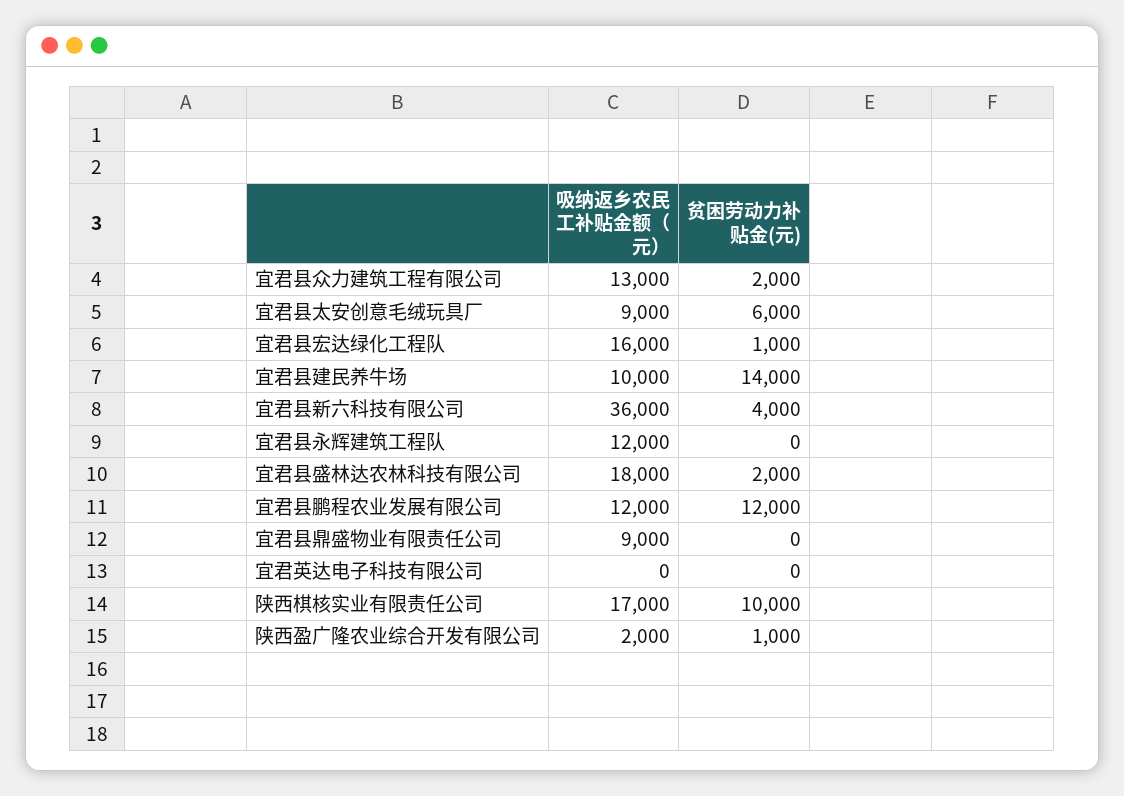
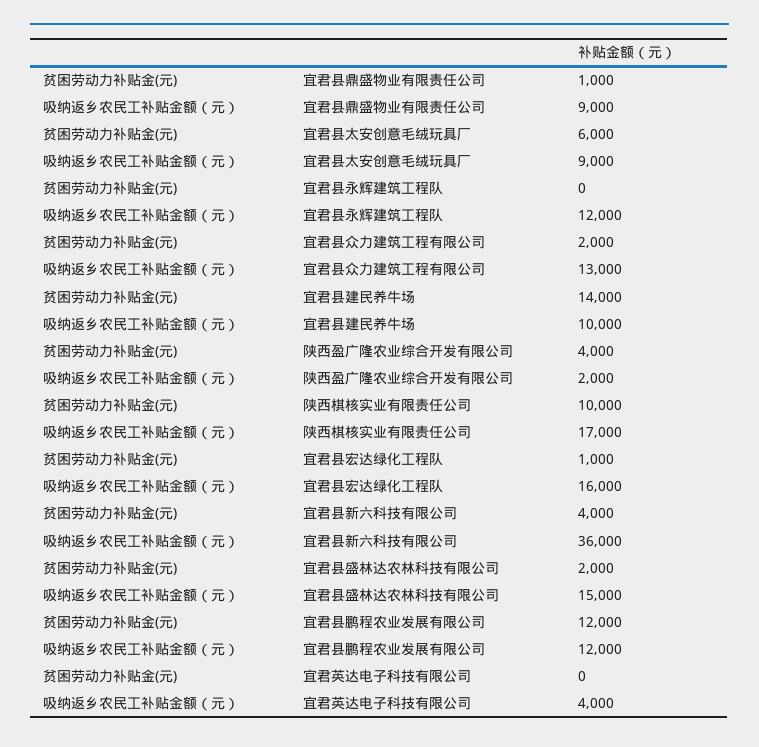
  {
    "吸纳返乡农民工补贴金额（元）": {
      "宜君县众力建筑工程有限公司": 13000,
      "宜君县太安创意毛绒玩具厂": 9000,
      "宜君县宏达绿化工程队": 16000,
      "宜君县建民养牛场": 10000,
      "宜君县新六科技有限公司": 36000,
      "宜君县永辉建筑工程队": 12000,
-     "宜君县盛林达农林科技有限公司": 18000,
+     "宜君县盛林达农林科技有限公司": 15000,
      "宜君县鹏程农业发展有限公司": 12000,
      "宜君县鼎盛物业有限责任公司": 9000,
-     "宜君英达电子科技有限公司": 0,
+     "宜君英达电子科技有限公司": 4000,
      "陕西棋核实业有限责任公司": 17000,
      "陕西盈广隆农业综合开发有限公司": 2000
    },
    "贫困劳动力补贴金(元)": {
      "宜君县众力建筑工程有限公司": 2000,
      "宜君县太安创意毛绒玩具厂": 6000,
      "宜君县宏达绿化工程队": 1000,
      "宜君县建民养牛场": 14000,
      "宜君县新六科技有限公司": 4000,
      "宜君县永辉建筑工程队": 0,
      "宜君县盛林达农林科技有限公司": 2000,
      "宜君县鹏程农业发展有限公司": 12000,
-     "宜君县鼎盛物业有限责任公司": 0,
+     "宜君县鼎盛物业有限责任公司": 1000,
      "宜君英达电子科技有限公司": 0,
      "陕西棋核实业有限责任公司": 10000,
-     "陕西盈广隆农业综合开发有限公司": 1000
+     "陕西盈广隆农业综合开发有限公司": 4000
    }
  }

